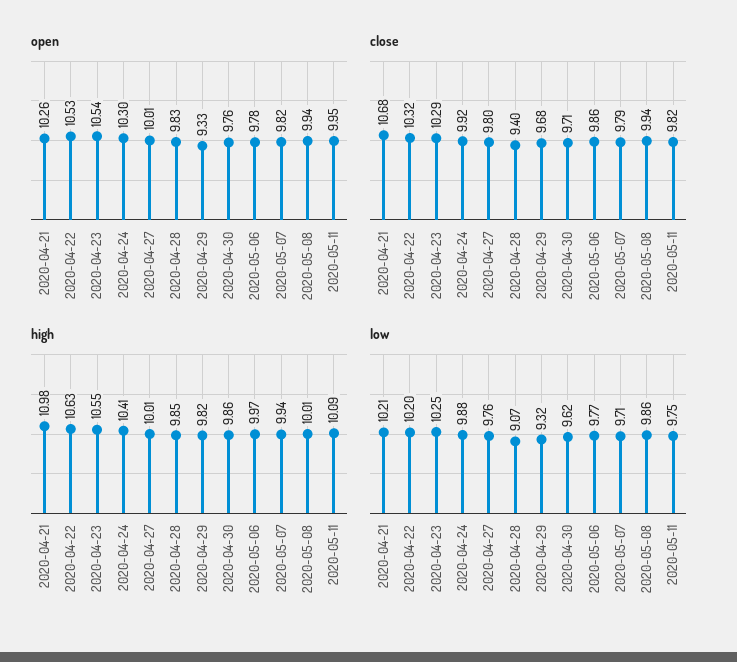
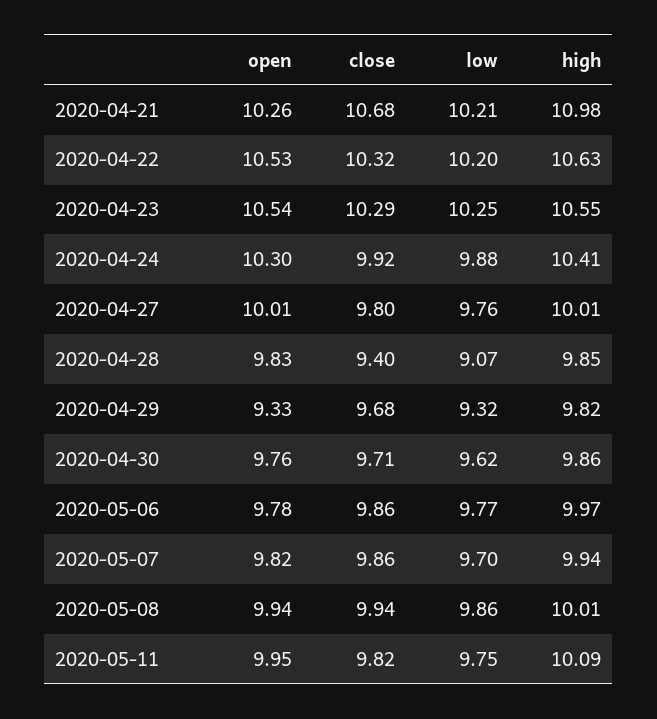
  {
    "open": {
      "2020-04-21": 10.26,
      "2020-04-22": 10.53,
      "2020-04-23": 10.54,
      "2020-04-24": 10.3,
      "2020-04-27": 10.01,
      "2020-04-28": 9.83,
      "2020-04-29": 9.33,
      "2020-04-30": 9.76,
      "2020-05-06": 9.78,
      "2020-05-07": 9.82,
      "2020-05-08": 9.94,
      "2020-05-11": 9.95
    },
    "close": {
      "2020-04-21": 10.68,
      "2020-04-22": 10.32,
      "2020-04-23": 10.29,
      "2020-04-24": 9.92,
      "2020-04-27": 9.8,
      "2020-04-28": 9.4,
      "2020-04-29": 9.68,
      "2020-04-30": 9.71,
      "2020-05-06": 9.86,
-     "2020-05-07": 9.79,
+     "2020-05-07": 9.86,
      "2020-05-08": 9.94,
      "2020-05-11": 9.82
    },
    "high": {
      "2020-04-21": 10.98,
      "2020-04-22": 10.63,
      "2020-04-23": 10.55,
      "2020-04-24": 10.41,
      "2020-04-27": 10.01,
      "2020-04-28": 9.85,
      "2020-04-29": 9.82,
      "2020-04-30": 9.86,
      "2020-05-06": 9.97,
      "2020-05-07": 9.94,
      "2020-05-08": 10.01,
      "2020-05-11": 10.09
    },
    "low": {
      "2020-04-21": 10.21,
      "2020-04-22": 10.2,
      "2020-04-23": 10.25,
      "2020-04-24": 9.88,
      "2020-04-27": 9.76,
      "2020-04-28": 9.07,
      "2020-04-29": 9.32,
      "2020-04-30": 9.62,
      "2020-05-06": 9.77,
-     "2020-05-07": 9.71,
+     "2020-05-07": 9.7,
      "2020-05-08": 9.86,
      "2020-05-11": 9.75
    }
  }

